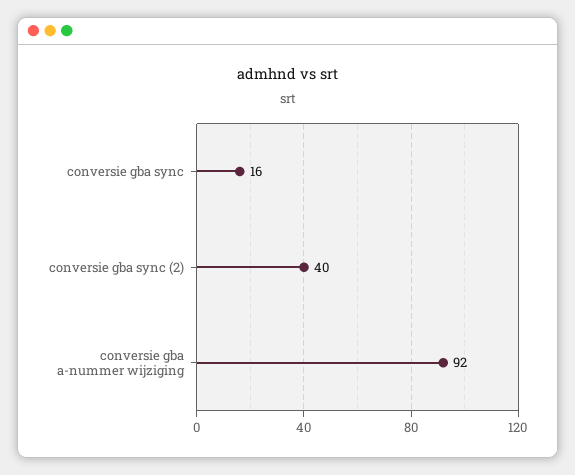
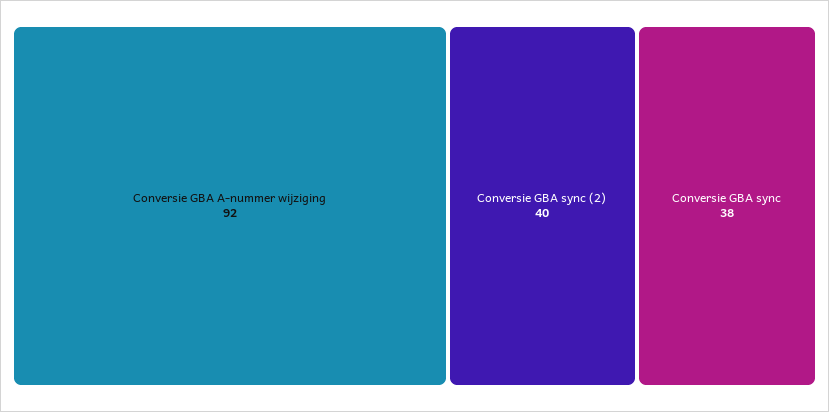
  {
-   "conversie gba sync": 16,
+   "conversie gba sync": 38,
    "conversie gba sync (2)": 40,
    "conversie gba a-nummer wijziging": 92
  }

